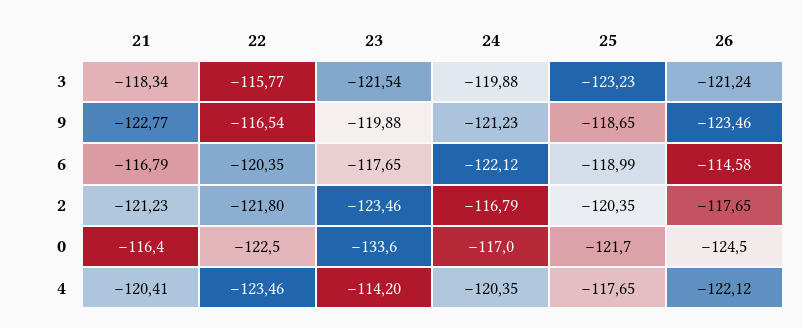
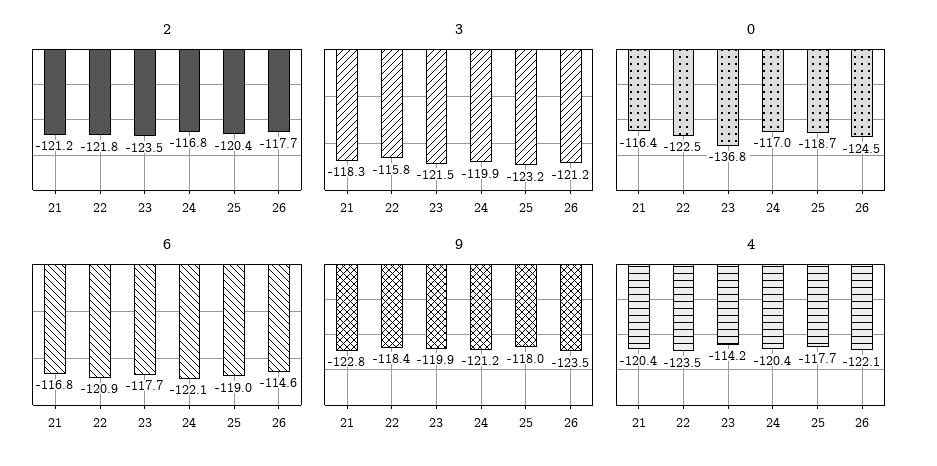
  {
    "3": {
      "21": -118.34,
      "22": -115.77,
      "23": -121.54,
      "24": -119.88,
      "25": -123.23,
      "26": -121.24
    },
    "9": {
      "21": -122.77,
-     "22": -116.54,
+     "22": -118.4,
      "23": -119.88,
      "24": -121.23,
-     "25": -118.65,
+     "25": -118,
      "26": -123.46
    },
    "6": {
      "21": -116.79,
-     "22": -120.35,
+     "22": -120.9,
      "23": -117.65,
      "24": -122.12,
      "25": -118.99,
      "26": -114.58
    },
    "2": {
      "21": -121.23,
      "22": -121.8,
      "23": -123.46,
      "24": -116.79,
      "25": -120.35,
      "26": -117.65
    },
    "0": {
      "21": -116.4,
      "22": -122.5,
-     "23": -133.6,
+     "23": -136.8,
      "24": -117,
-     "25": -121.7,
+     "25": -118.7,
      "26": -124.5
    },
    "4": {
      "21": -120.41,
      "22": -123.46,
      "23": -114.2,
      "24": -120.35,
      "25": -117.65,
      "26": -122.12
    }
  }

